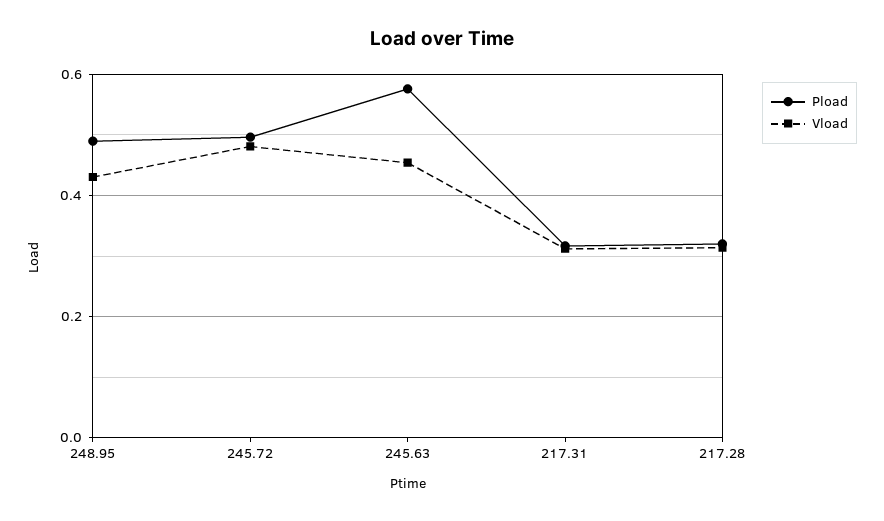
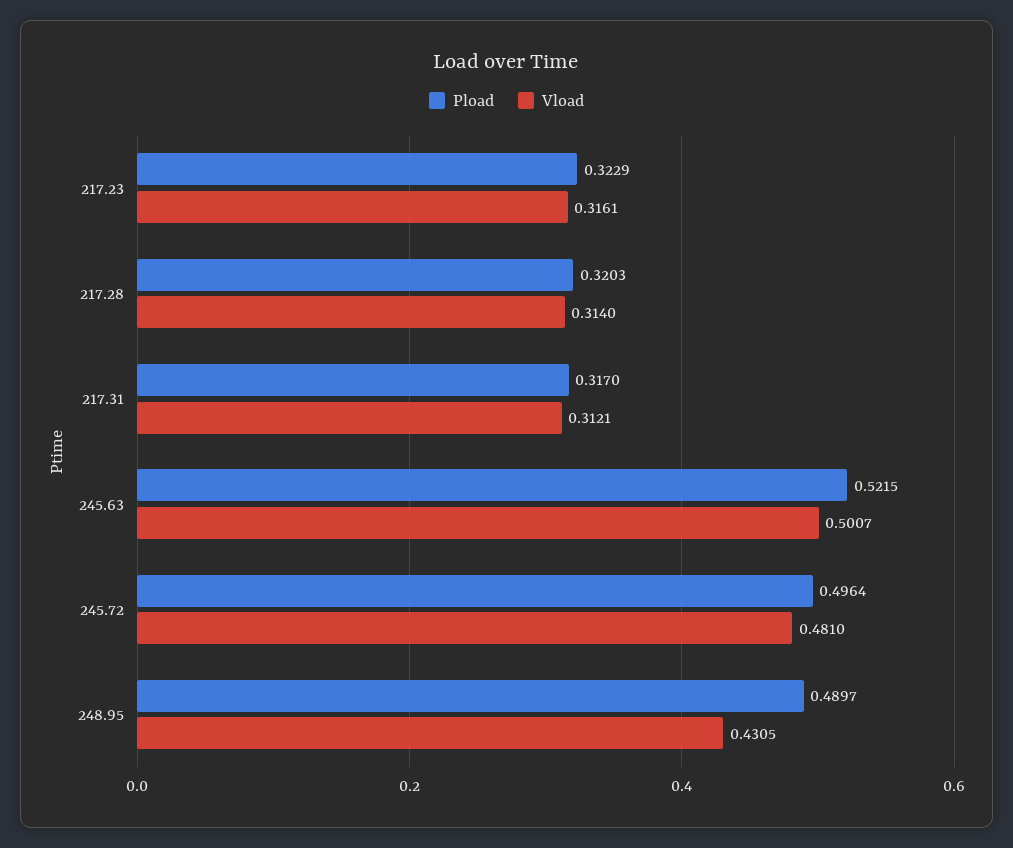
  {
    "Pload": {
      "248.95": 0.4897,
      "245.72": 0.4964,
-     "245.63": 0.58,
+     "245.63": 0.5215,
      "217.31": 0.317,
-     "217.28": 0.3203
+     "217.28": 0.3203,
+     "217.23": 0.3229
    },
    "Vload": {
      "248.95": 0.4305,
      "245.72": 0.481,
-     "245.63": 0.46,
+     "245.63": 0.5007,
      "217.31": 0.3121,
-     "217.28": 0.314
+     "217.28": 0.314,
+     "217.23": 0.3161
    }
  }

